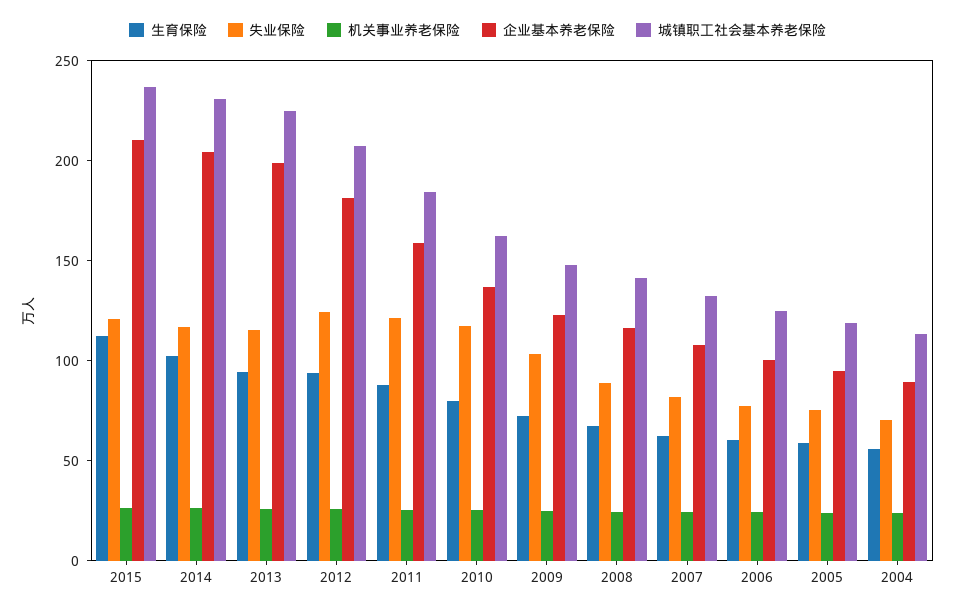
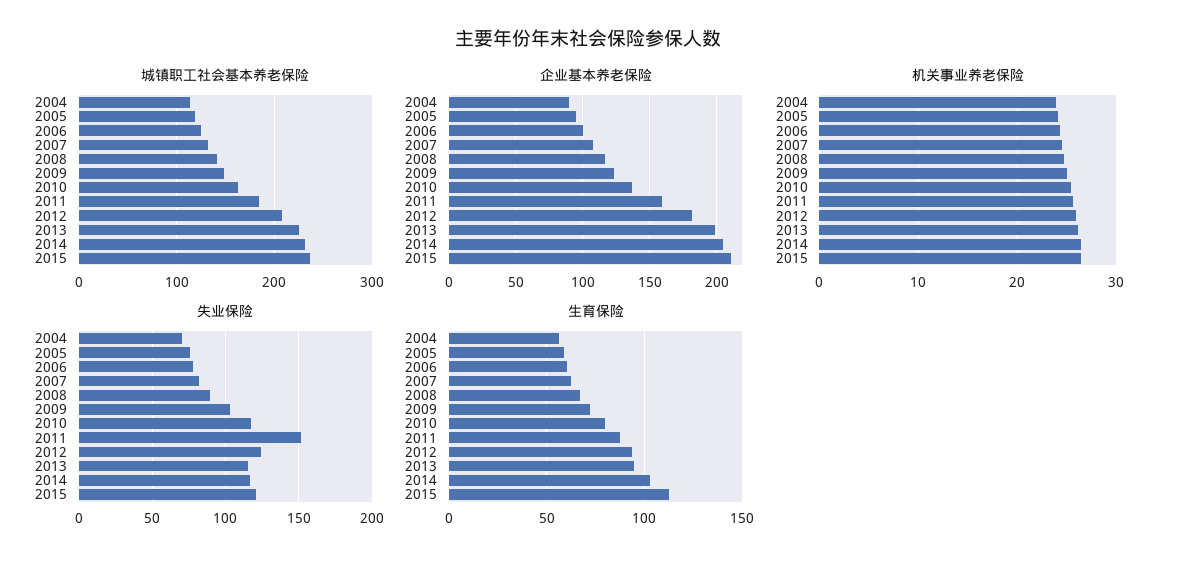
  {
    "生育保险": {
      "2015": 110,
      "2014": 105,
      "2013": 95,
      "2012": 95,
      "2011": 90,
      "2010": 80,
      "2009": 70,
      "2008": 65,
      "2007": 65,
      "2006": 60,
      "2005": 60,
      "2004": 55
    },
    "失业保险": {
      "2015": 120,
      "2014": 115,
      "2013": 115,
      "2012": 125,
-     "2011": 120,
+     "2011": 150,
      "2010": 120,
      "2009": 105,
      "2008": 90,
      "2007": 80,
      "2006": 80,
      "2005": 75,
      "2004": 70
    },
    "机关事业养老保险": {
      "2015": 26,
      "2014": 26,
      "2013": 26,
      "2012": 26,
      "2011": 26,
      "2010": 25,
      "2009": 25,
      "2008": 25,
      "2007": 24,
      "2006": 24,
      "2005": 24,
      "2004": 24
    },
    "企业基本养老保险": {
      "2015": 210,
      "2014": 205,
      "2013": 200,
      "2012": 180,
      "2011": 160,
      "2010": 135,
      "2009": 125,
      "2008": 115,
      "2007": 110,
      "2006": 100,
      "2005": 95,
      "2004": 90
    },
    "城镇职工社会基本养老保险": {
      "2015": 240,
      "2014": 230,
      "2013": 230,
      "2012": 210,
      "2011": 180,
      "2010": 160,
      "2009": 150,
      "2008": 140,
      "2007": 130,
      "2006": 120,
      "2005": 120,
      "2004": 110
    }
  }

